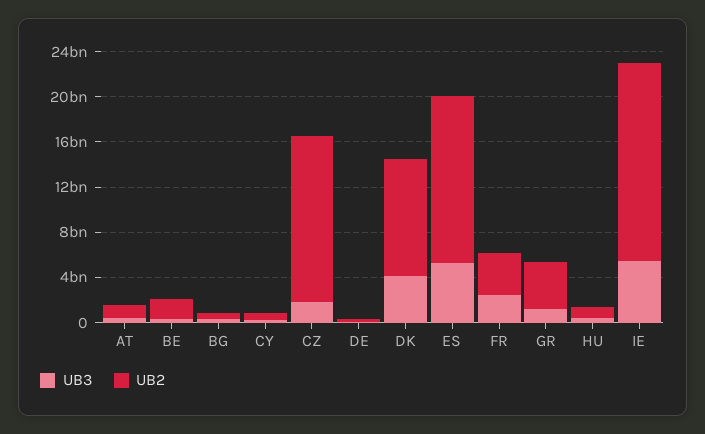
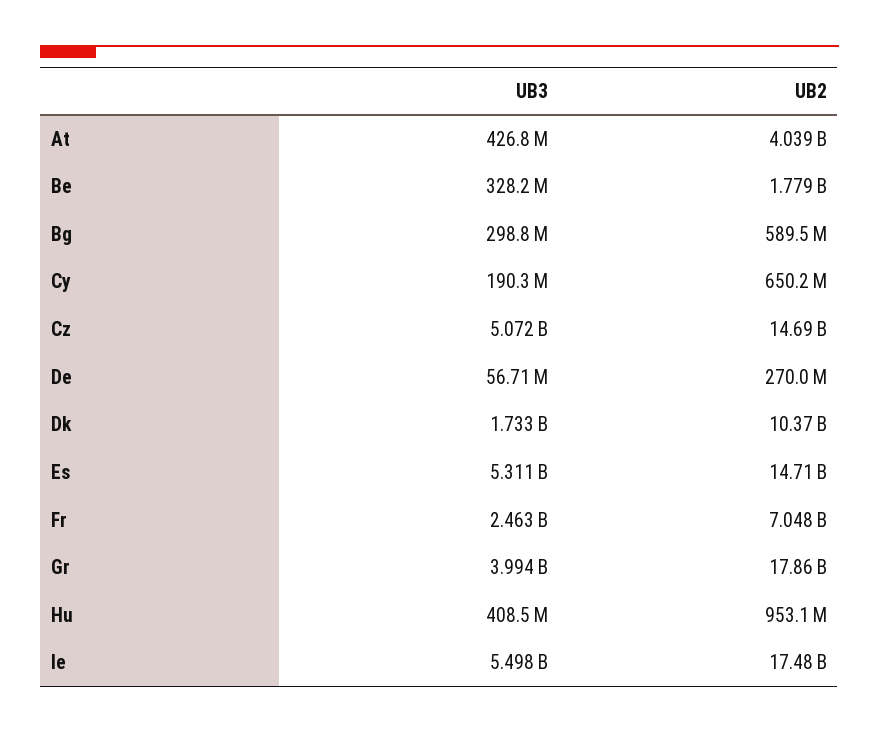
  {
    "UB3": {
      "AT": 426800000,
      "BE": 328200000,
      "BG": 298800000,
      "CY": 190300000,
-     "CZ": 2000000000,
+     "CZ": 5072000000,
      "DE": 56710000,
-     "DK": 4000000000,
+     "DK": 1733000000,
      "ES": 5311000000,
      "FR": 2463000000,
-     "GR": 1000000000,
+     "GR": 3994000000,
      "HU": 408500000,
      "IE": 5498000000
    },
    "UB2": {
-     "AT": 1000000000,
+     "AT": 4039000000,
      "BE": 1779000000,
      "BG": 589500000,
      "CY": 650200000,
      "CZ": 14690000000,
      "DE": 270000000,
      "DK": 10370000000,
      "ES": 14710000000,
-     "FR": 4000000000,
+     "FR": 7048000000,
-     "GR": 4000000000,
+     "GR": 17860000000,
      "HU": 953100000,
      "IE": 17480000000
    }
  }

